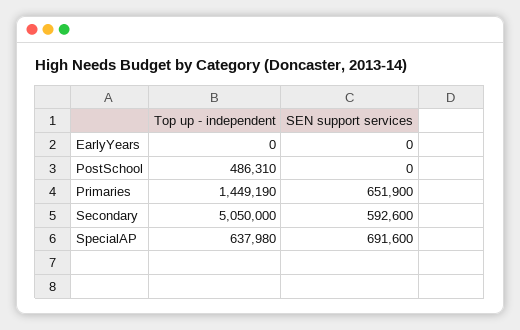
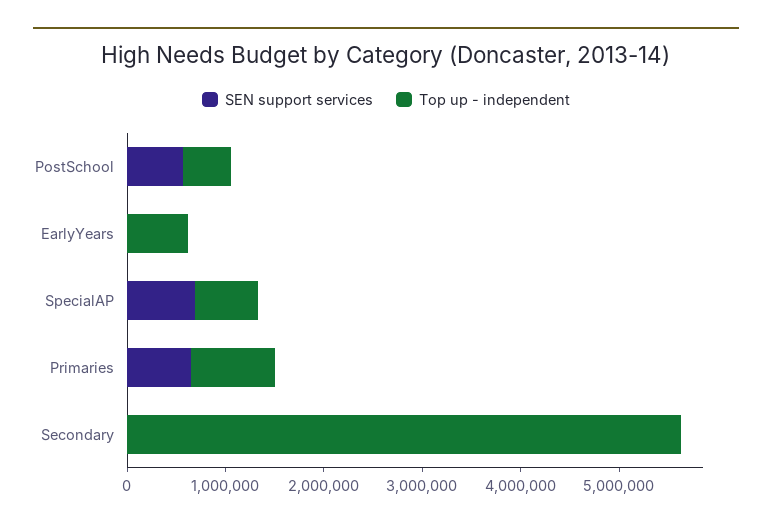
  {
    "Top up - independent": {
-     "EarlyYears": 0,
+     "EarlyYears": 600000,
      "PostSchool": 486310,
-     "Primaries": 1449190,
+     "Primaries": 800000,
-     "Secondary": 5050000,
+     "Secondary": 5600000,
      "SpecialAP": 637980
    },
    "SEN support services": {
      "EarlyYears": 0,
-     "PostSchool": 0,
+     "PostSchool": 600000,
      "Primaries": 651900,
-     "Secondary": 592600,
+     "Secondary": 0,
      "SpecialAP": 691600
    }
  }

